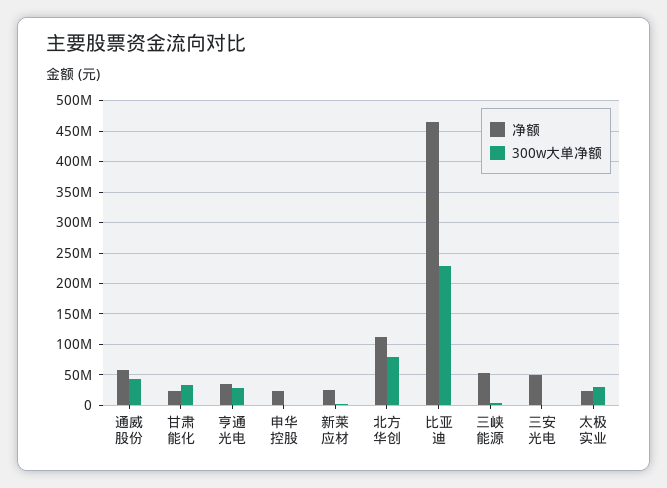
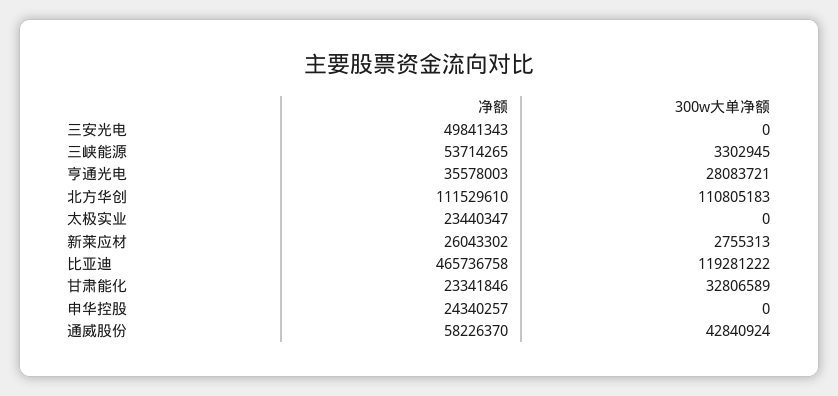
  {
    "净额": {
      "通威股份": 58226370,
      "甘肃能化": 23341846,
      "亨通光电": 35578003,
      "申华控股": 24340257,
      "新莱应材": 26043302,
      "北方华创": 111529610,
      "比亚迪": 465736758,
      "三峡能源": 53714265,
      "三安光电": 49841343,
      "太极实业": 23440347
    },
    "300w大单净额": {
      "通威股份": 42840924,
      "甘肃能化": 32806589,
      "亨通光电": 28083721,
      "申华控股": 0,
      "新莱应材": 2755313,
-     "北方华创": 80000000,
+     "北方华创": 110805183,
-     "比亚迪": 230000000,
+     "比亚迪": 119281222,
      "三峡能源": 3302945,
      "三安光电": 0,
-     "太极实业": 30000000
+     "太极实业": 0
    }
  }

